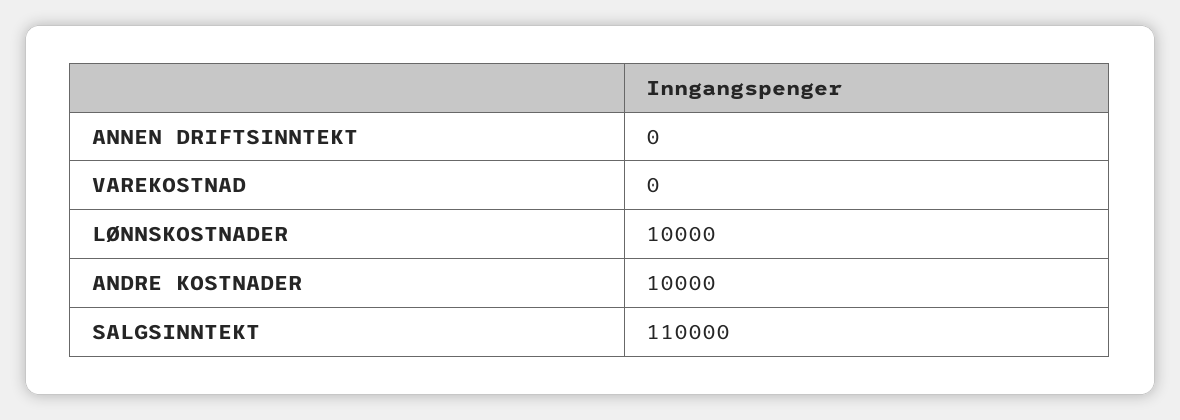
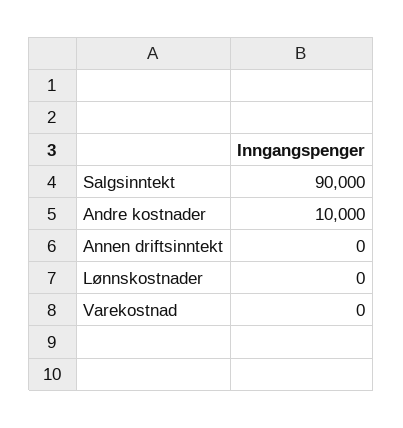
  {
    "ANNEN DRIFTSINNTEKT": 0,
    "VAREKOSTNAD": 0,
-   "LØNNSKOSTNADER": 10000,
+   "LØNNSKOSTNADER": 0,
    "ANDRE KOSTNADER": 10000,
-   "SALGSINNTEKT": 110000
+   "SALGSINNTEKT": 90000
  }

